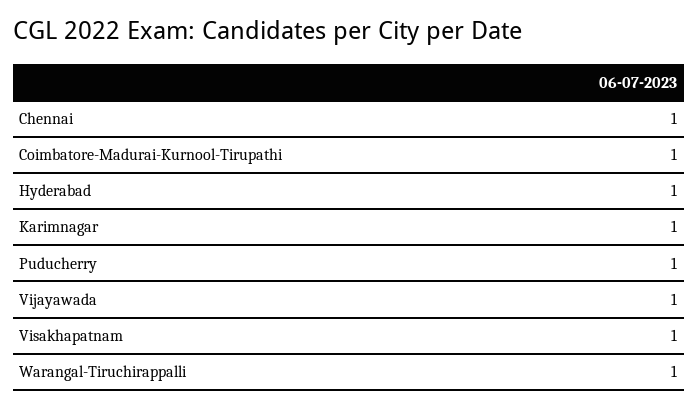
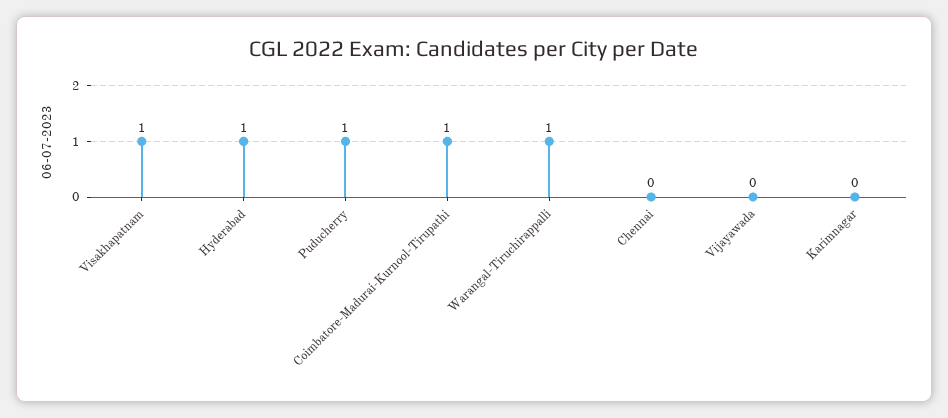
  {
-   "Chennai": 1,
+   "Chennai": 0,
    "Coimbatore-Madurai-Kurnool-Tirupathi": 1,
    "Hyderabad": 1,
-   "Karimnagar": 1,
+   "Karimnagar": 0,
    "Puducherry": 1,
-   "Vijayawada": 1,
+   "Vijayawada": 0,
    "Visakhapatnam": 1,
    "Warangal-Tiruchirappalli": 1
  }

